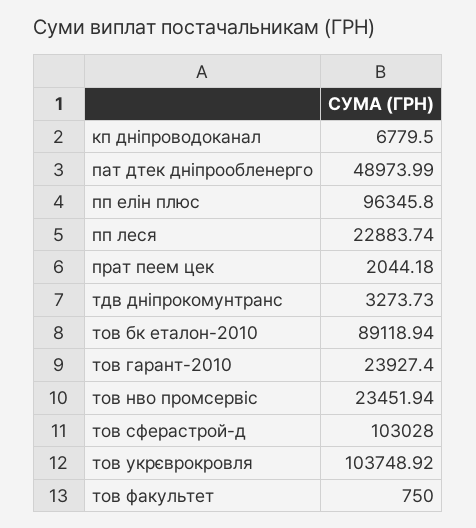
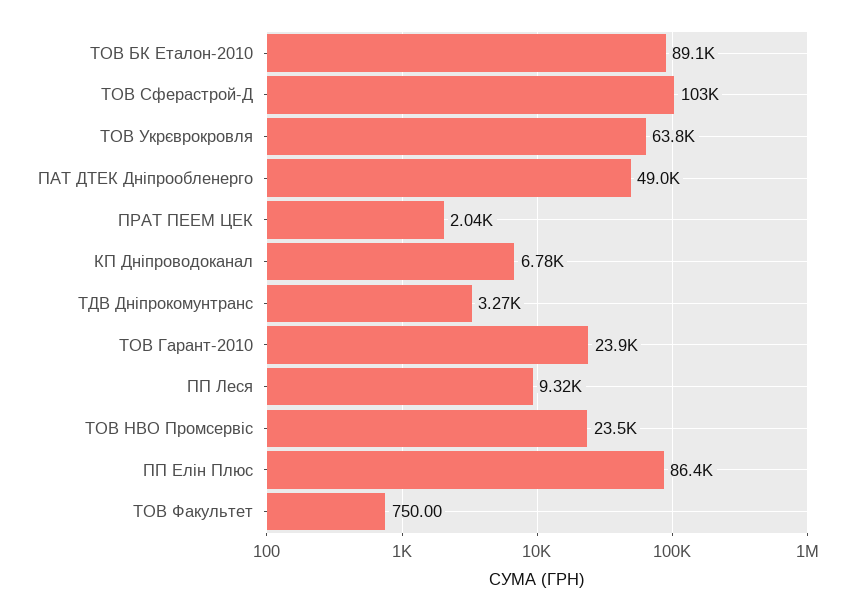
  {
    "кп дніпроводоканал": 6779.5,
    "пат дтек дніпрообленерго": 48973.99,
-   "пп елін плюс": 96345.8,
+   "пп елін плюс": 86400,
-   "пп леся": 22883.74,
+   "пп леся": 9320,
    "прат пеем цек": 2044.18,
    "тдв дніпрокомунтранс": 3273.73,
    "тов бк еталон-2010": 89118.94,
    "тов гарант-2010": 23927.4,
    "тов нво промсервіс": 23451.94,
    "тов сферастрой-д": 103028,
-   "тов укрєврокровля": 103748.92,
+   "тов укрєврокровля": 63800,
    "тов факультет": 750
  }

